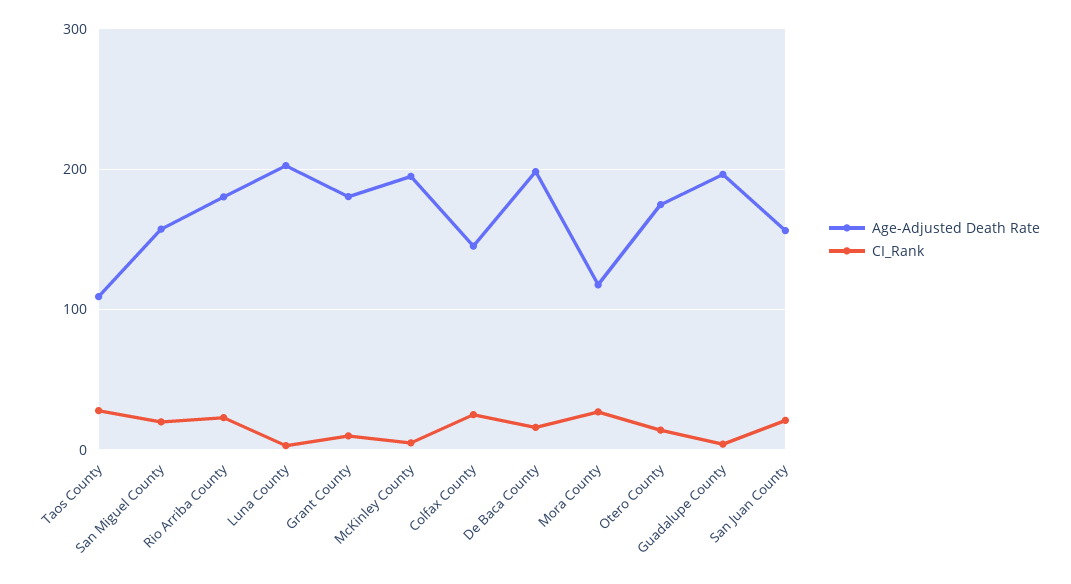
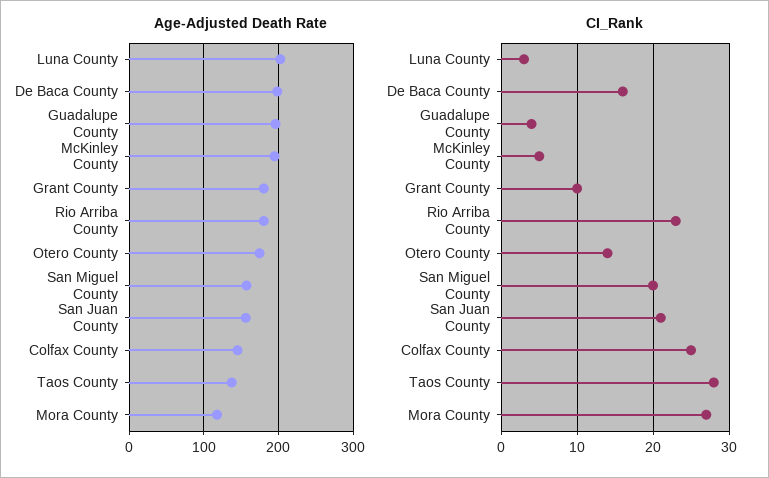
  {
    "Age-Adjusted Death Rate": {
-     "Taos County": 110,
+     "Taos County": 140,
      "San Miguel County": 160,
      "Rio Arriba County": 180,
      "Luna County": 200,
      "Grant County": 180,
      "McKinley County": 190,
      "Colfax County": 150,
      "De Baca County": 200,
      "Mora County": 120,
      "Otero County": 170,
      "Guadalupe County": 200,
      "San Juan County": 160
    },
    "CI_Rank": {
      "Taos County": 28,
      "San Miguel County": 20,
      "Rio Arriba County": 23,
      "Luna County": 3,
      "Grant County": 10,
      "McKinley County": 5,
      "Colfax County": 25,
      "De Baca County": 16,
      "Mora County": 27,
      "Otero County": 14,
      "Guadalupe County": 4,
      "San Juan County": 21
    }
  }

